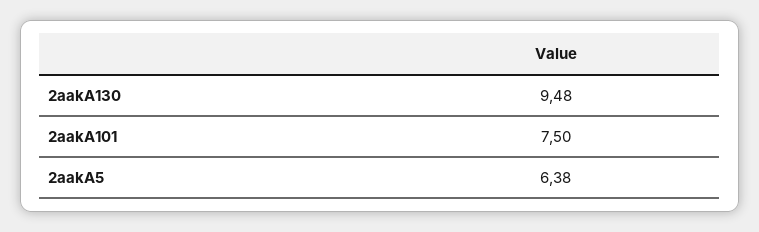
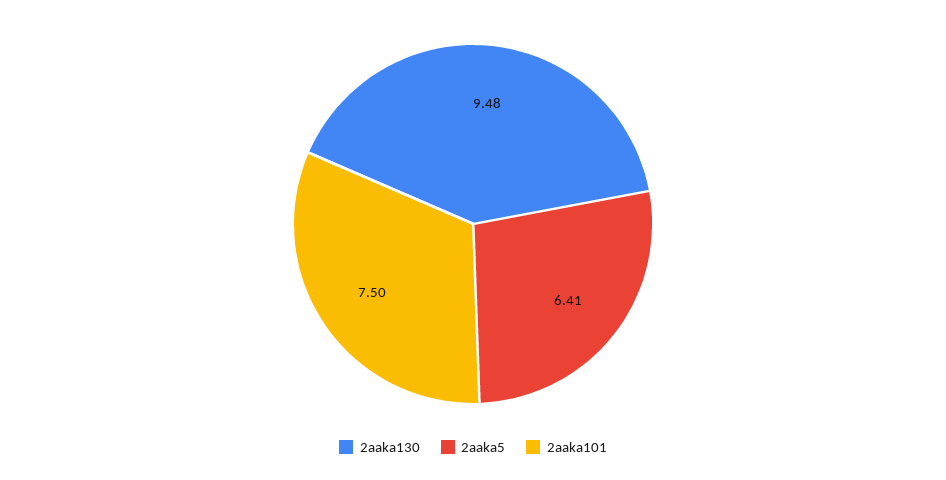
  {
    "2aakA130": 9.48,
    "2aakA101": 7.5,
-   "2aakA5": 6.38
+   "2aakA5": 6.41
  }

